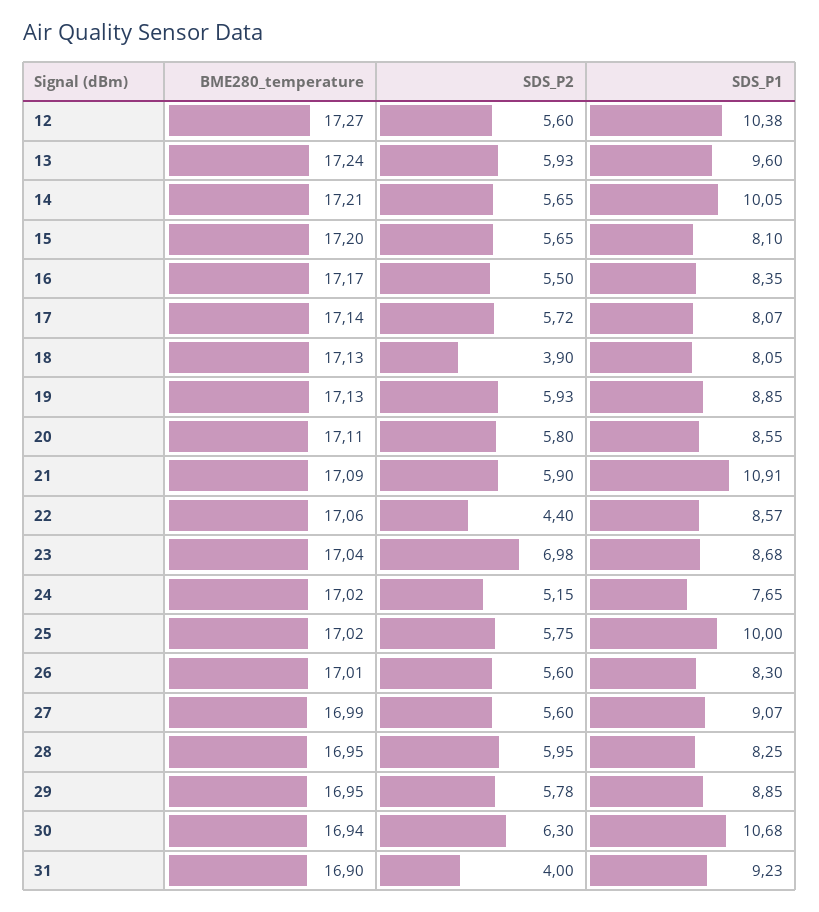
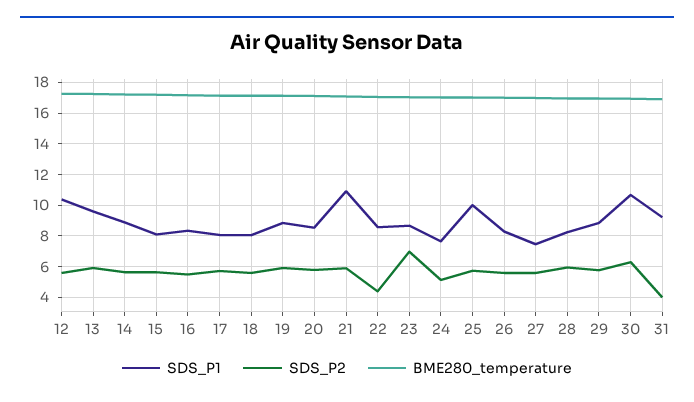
  {
    "BME280_temperature": {
      "12": 17.27,
      "13": 17.24,
      "14": 17.21,
      "15": 17.2,
      "16": 17.17,
      "17": 17.14,
      "18": 17.13,
      "19": 17.13,
      "20": 17.11,
      "21": 17.09,
      "22": 17.06,
      "23": 17.04,
      "24": 17.02,
      "25": 17.02,
      "26": 17.01,
      "27": 16.99,
      "28": 16.95,
      "29": 16.95,
      "30": 16.94,
      "31": 16.9
    },
    "SDS_P2": {
      "12": 5.6,
      "13": 5.93,
      "14": 5.65,
      "15": 5.65,
      "16": 5.5,
      "17": 5.72,
-     "18": 3.9,
+     "18": 5.5,
      "19": 5.93,
      "20": 5.8,
      "21": 5.9,
      "22": 4.4,
      "23": 6.98,
      "24": 5.15,
      "25": 5.75,
      "26": 5.6,
      "27": 5.6,
      "28": 5.95,
      "29": 5.78,
      "30": 6.3,
      "31": 4
    },
    "SDS_P1": {
      "12": 10.38,
      "13": 9.6,
-     "14": 10.05,
+     "14": 9,
      "15": 8.1,
      "16": 8.35,
      "17": 8.07,
      "18": 8.05,
      "19": 8.85,
      "20": 8.55,
      "21": 10.91,
      "22": 8.57,
      "23": 8.68,
      "24": 7.65,
      "25": 10,
      "26": 8.3,
-     "27": 9.07,
+     "27": 7.5,
      "28": 8.25,
      "29": 8.85,
      "30": 10.68,
      "31": 9.23
    }
  }

